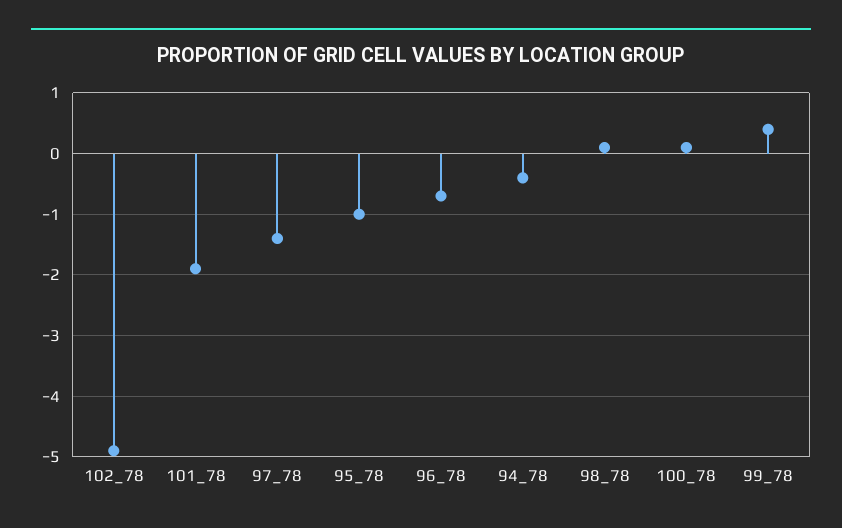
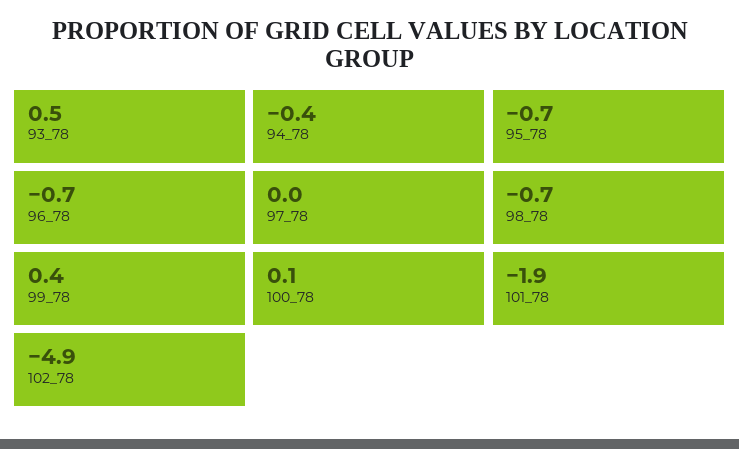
  {
    "102_78": -4.9,
    "101_78": -1.9,
-   "97_78": -1.4,
+   "97_78": 0,
-   "95_78": -1,
+   "95_78": -0.7,
    "96_78": -0.7,
    "94_78": -0.4,
-   "98_78": 0.1,
+   "98_78": -0.7,
    "100_78": 0.1,
-   "99_78": 0.4
+   "99_78": 0.4,
+   "93_78": 0.5
  }

